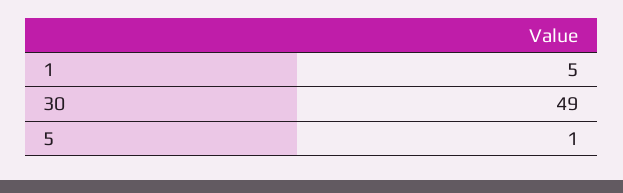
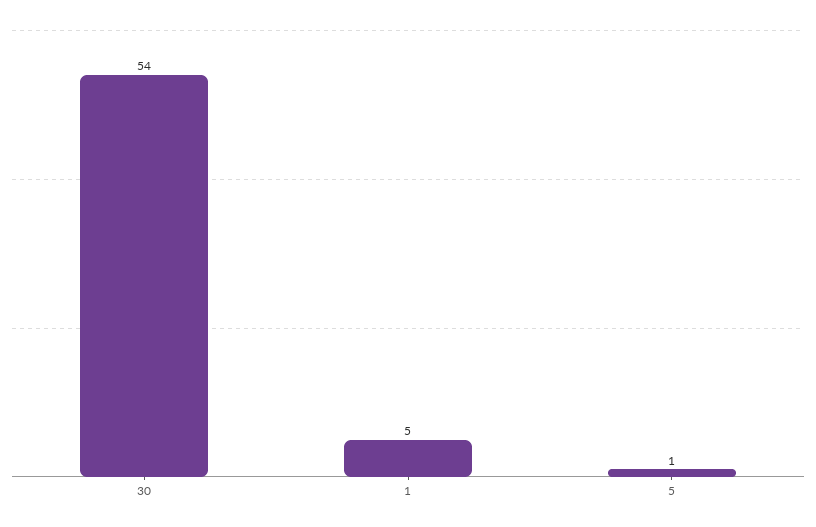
  {
    "1": 5,
-   "30": 49,
+   "30": 54,
    "5": 1
  }

